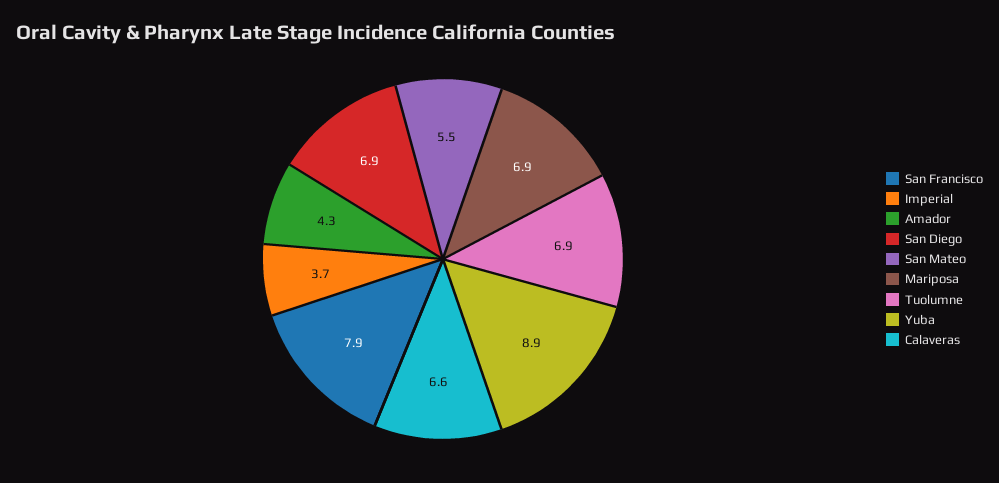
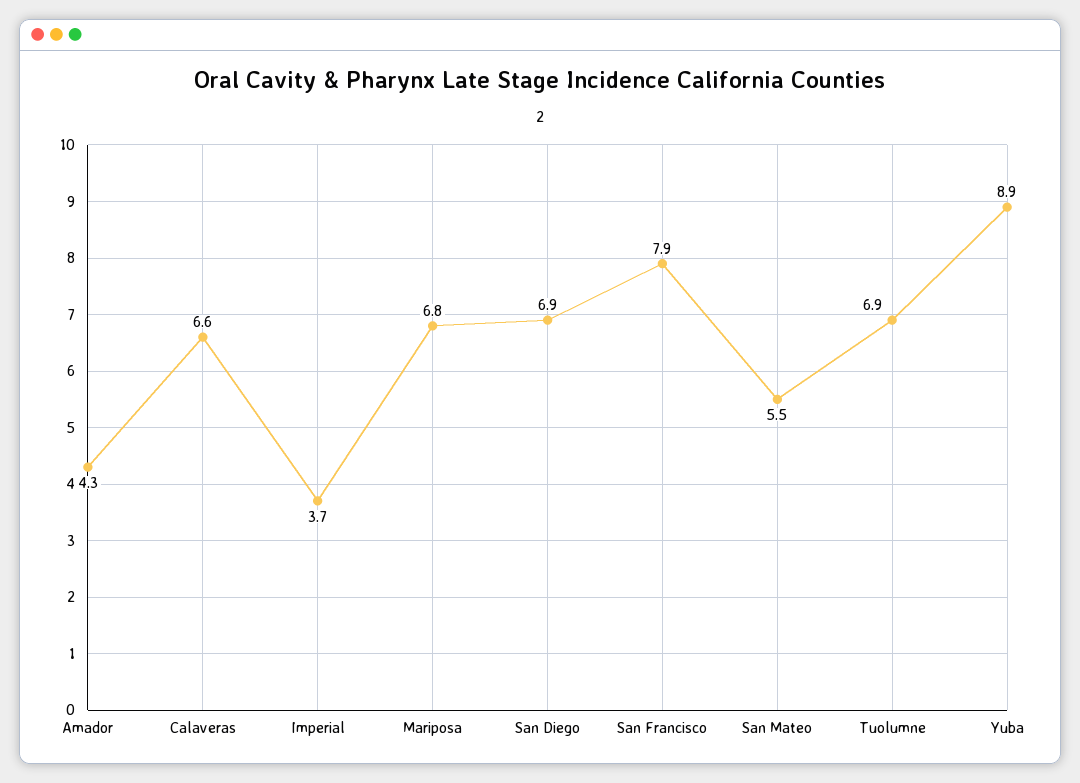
  {
    "San Francisco": 7.9,
    "Imperial": 3.7,
    "Amador": 4.3,
    "San Diego": 6.9,
    "San Mateo": 5.5,
-   "Mariposa": 6.9,
+   "Mariposa": 6.8,
    "Tuolumne": 6.9,
    "Yuba": 8.9,
    "Calaveras": 6.6
  }

